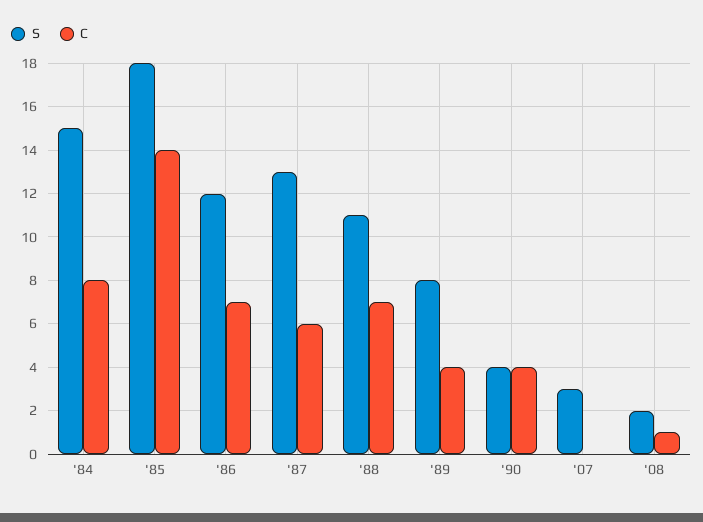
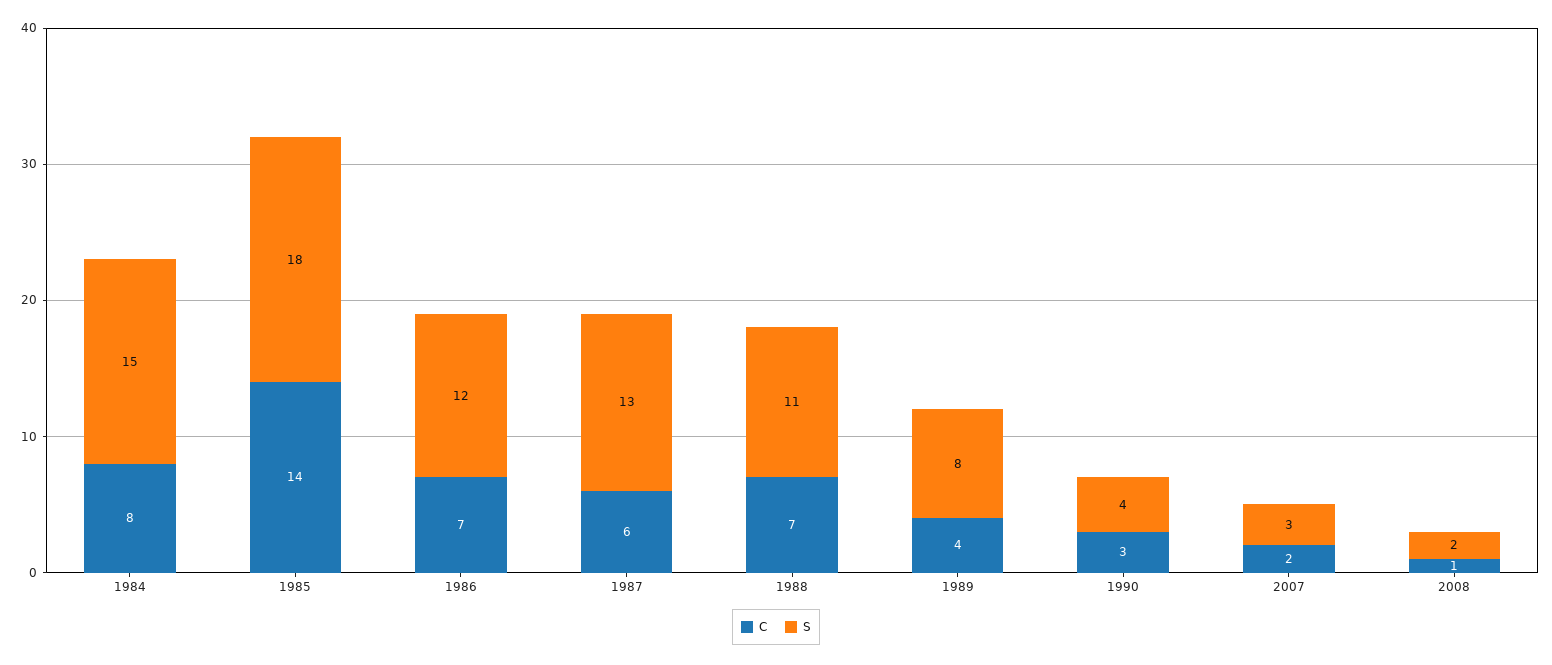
  {
    "S": {
      "'84": 15,
      "'85": 18,
      "'86": 12,
      "'87": 13,
      "'88": 11,
      "'89": 8,
      "'90": 4,
      "'07": 3,
      "'08": 2
    },
    "C": {
      "'84": 8,
      "'85": 14,
      "'86": 7,
      "'87": 6,
      "'88": 7,
      "'89": 4,
-     "'90": 4,
+     "'90": 3,
-     "'07": 0,
+     "'07": 2,
      "'08": 1
    }
  }

